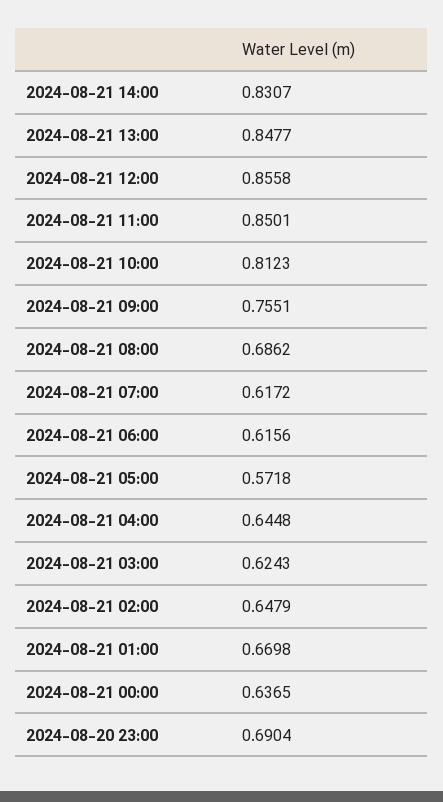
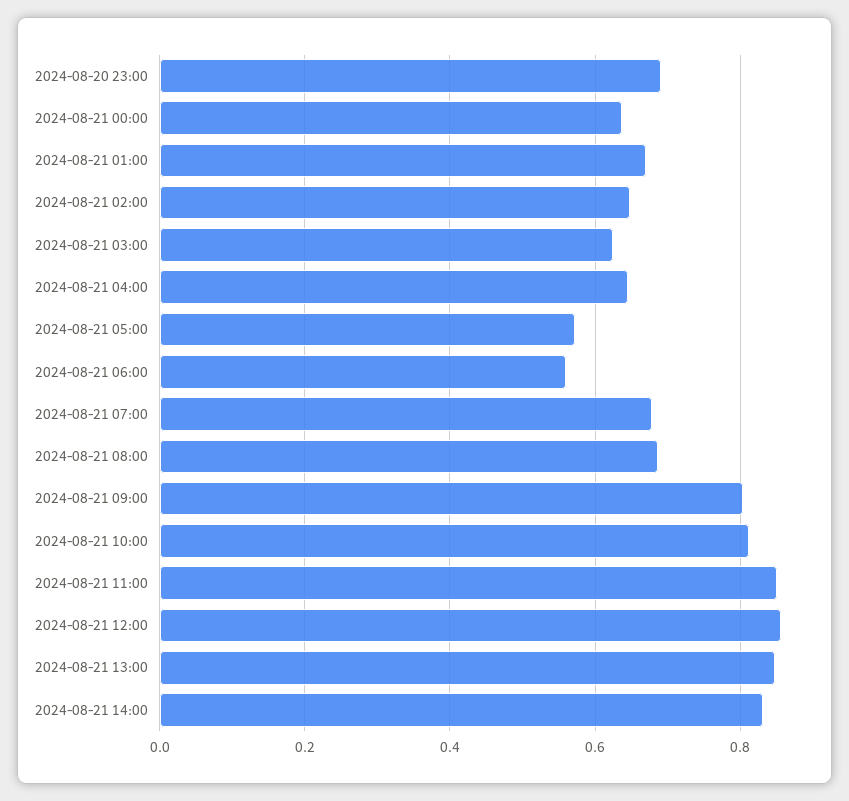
  {
    "2024-08-21 14:00": 0.8307,
    "2024-08-21 13:00": 0.8477,
    "2024-08-21 12:00": 0.8558,
    "2024-08-21 11:00": 0.8501,
    "2024-08-21 10:00": 0.8123,
-   "2024-08-21 09:00": 0.7551,
+   "2024-08-21 09:00": 0.8,
    "2024-08-21 08:00": 0.6862,
-   "2024-08-21 07:00": 0.6172,
+   "2024-08-21 07:00": 0.68,
-   "2024-08-21 06:00": 0.6156,
+   "2024-08-21 06:00": 0.56,
    "2024-08-21 05:00": 0.5718,
    "2024-08-21 04:00": 0.6448,
    "2024-08-21 03:00": 0.6243,
    "2024-08-21 02:00": 0.6479,
    "2024-08-21 01:00": 0.6698,
    "2024-08-21 00:00": 0.6365,
    "2024-08-20 23:00": 0.6904
  }

